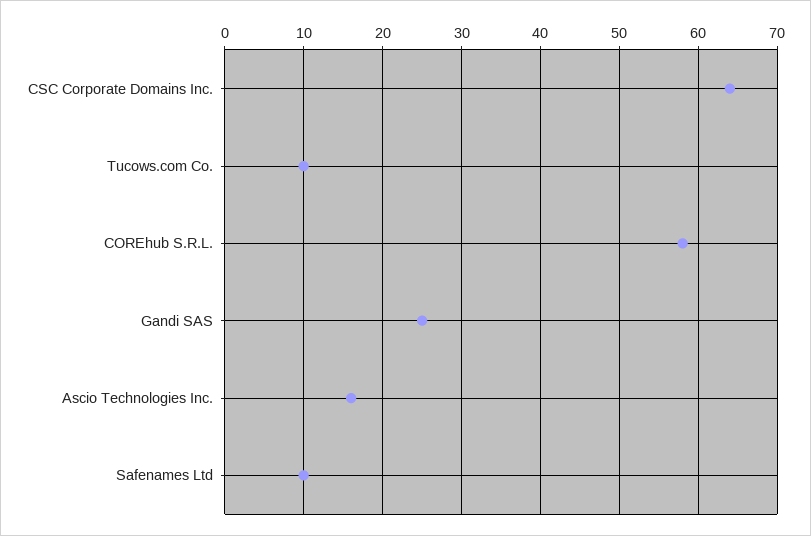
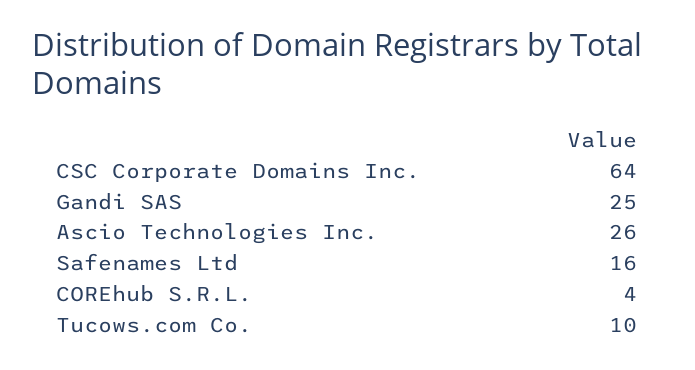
  {
    "CSC Corporate Domains Inc.": 64,
    "Tucows.com Co.": 10,
-   "COREhub S.R.L.": 58,
+   "COREhub S.R.L.": 4,
    "Gandi SAS": 25,
-   "Ascio Technologies Inc.": 16,
+   "Ascio Technologies Inc.": 26,
-   "Safenames Ltd": 10
+   "Safenames Ltd": 16
  }

